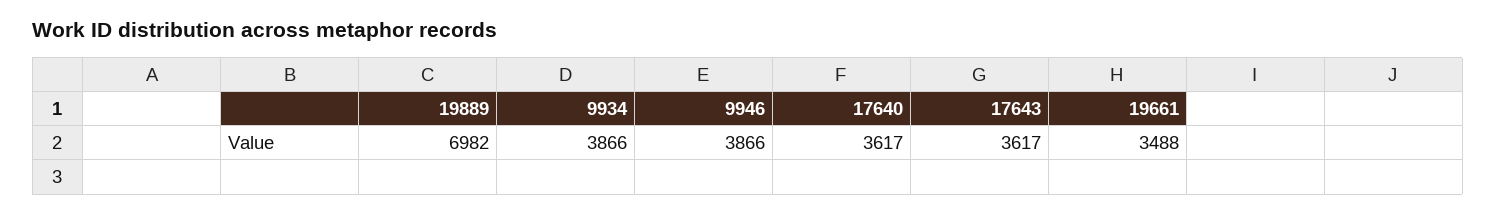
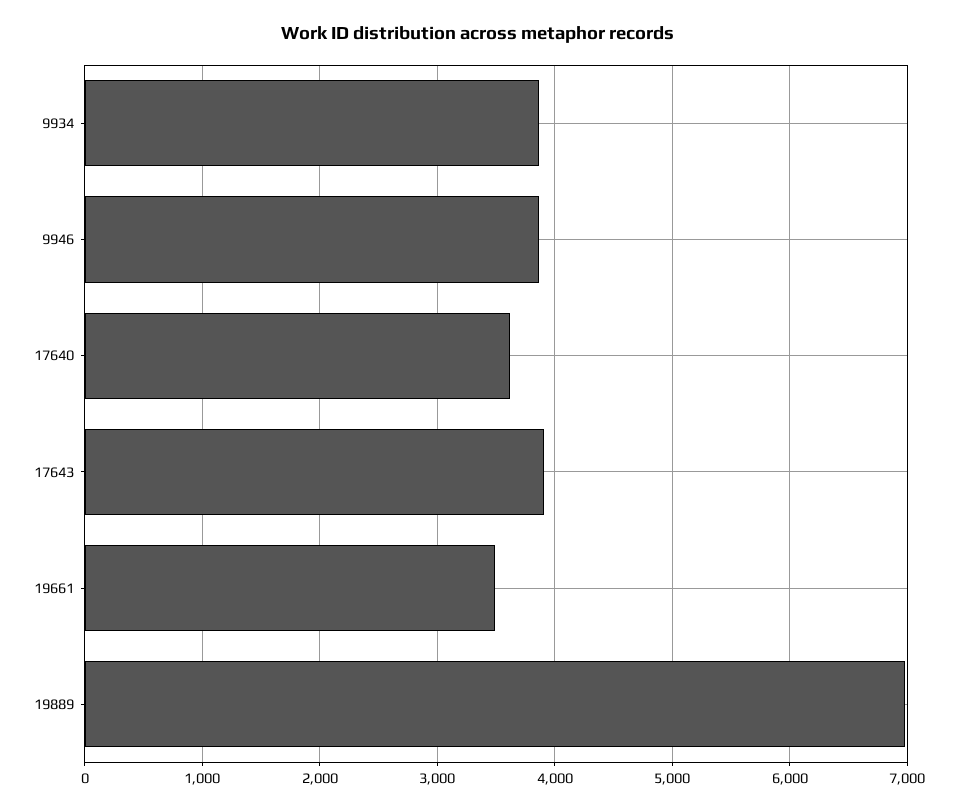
  {
    "19889": 6982,
    "9934": 3866,
    "9946": 3866,
    "17640": 3617,
-   "17643": 3617,
+   "17643": 3900,
    "19661": 3488
  }

